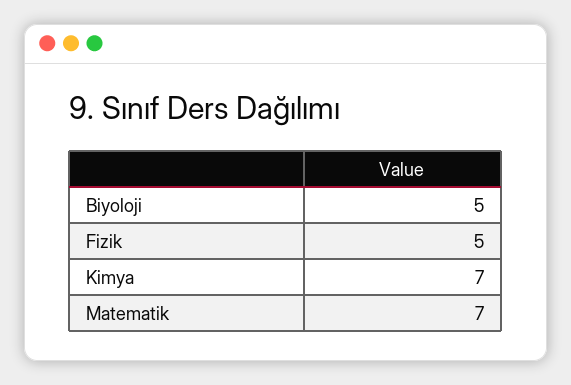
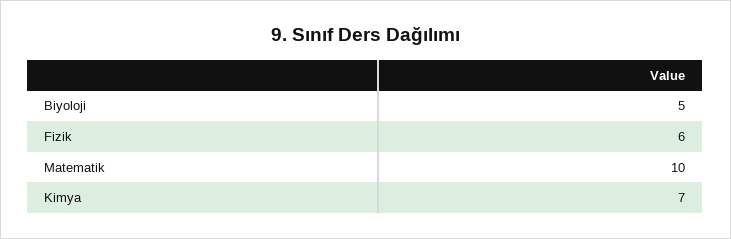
  {
    "Biyoloji": 5,
-   "Fizik": 5,
+   "Fizik": 6,
    "Kimya": 7,
-   "Matematik": 7
+   "Matematik": 10
  }

